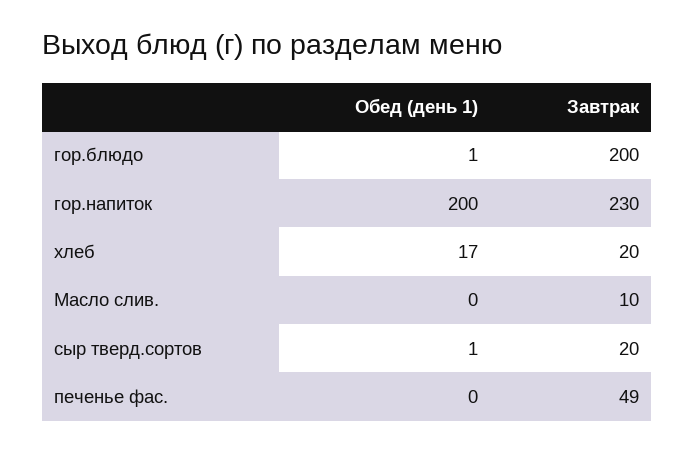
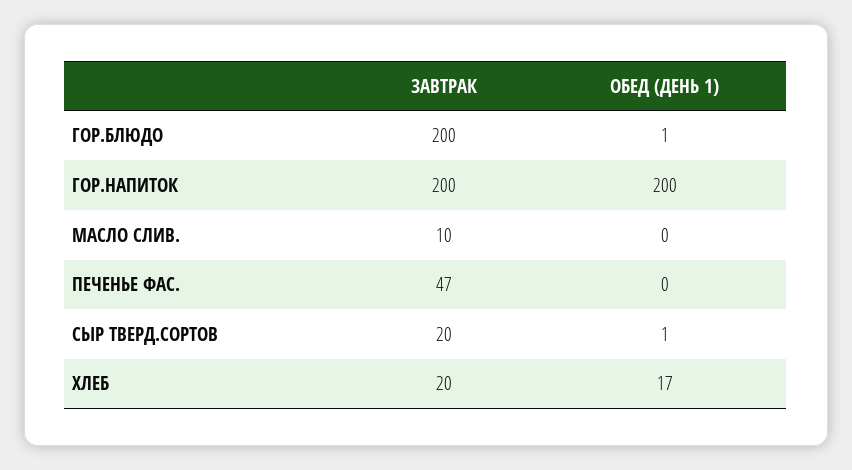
  {
    "Обед (день 1)": {
      "гор.блюдо": 1,
      "гор.напиток": 200,
      "хлеб": 17,
      "Масло слив.": 0,
      "сыр тверд.сортов": 1,
      "печенье фас.": 0
    },
    "Завтрак": {
      "гор.блюдо": 200,
-     "гор.напиток": 230,
+     "гор.напиток": 200,
      "хлеб": 20,
      "Масло слив.": 10,
      "сыр тверд.сортов": 20,
-     "печенье фас.": 49
+     "печенье фас.": 47
    }
  }

